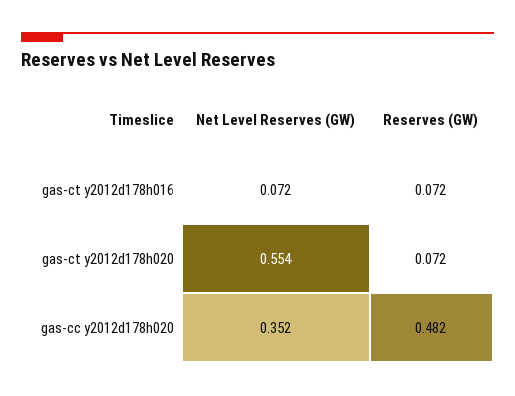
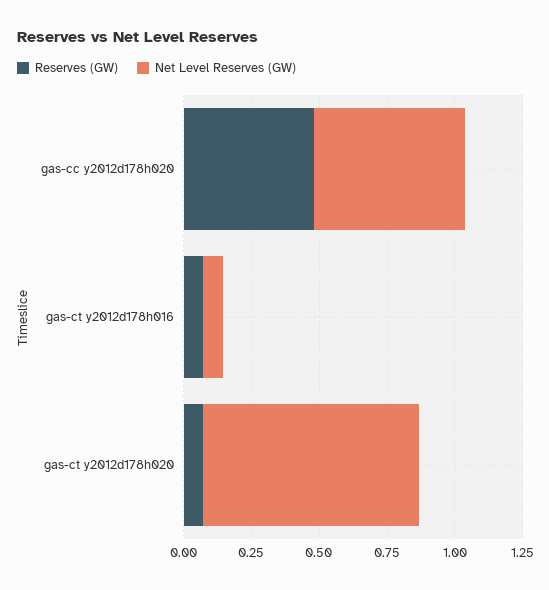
  {
    "Net Level Reserves (GW)": {
      "gas-ct y2012d178h016": 0.072,
-     "gas-ct y2012d178h020": 0.554,
+     "gas-ct y2012d178h020": 0.8,
-     "gas-cc y2012d178h020": 0.352
+     "gas-cc y2012d178h020": 0.55
    },
    "Reserves (GW)": {
      "gas-ct y2012d178h016": 0.072,
      "gas-ct y2012d178h020": 0.072,
      "gas-cc y2012d178h020": 0.482
    }
  }

